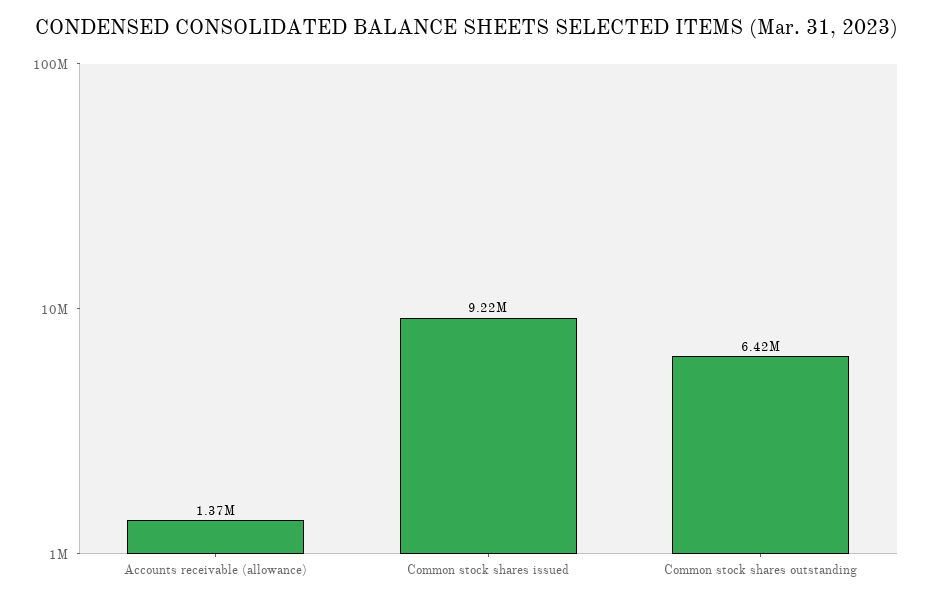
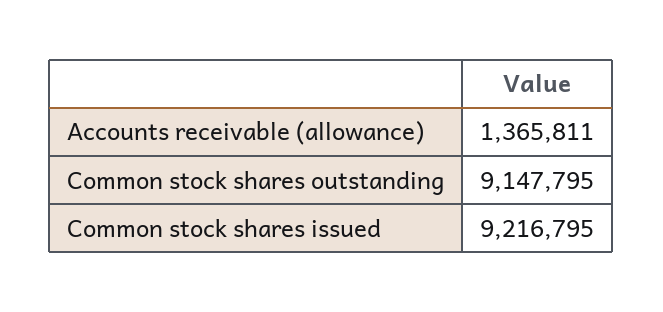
  {
    "Accounts receivable (allowance)": 1365811,
    "Common stock shares issued": 9216795,
-   "Common stock shares outstanding": 6420000
+   "Common stock shares outstanding": 9147795
  }

